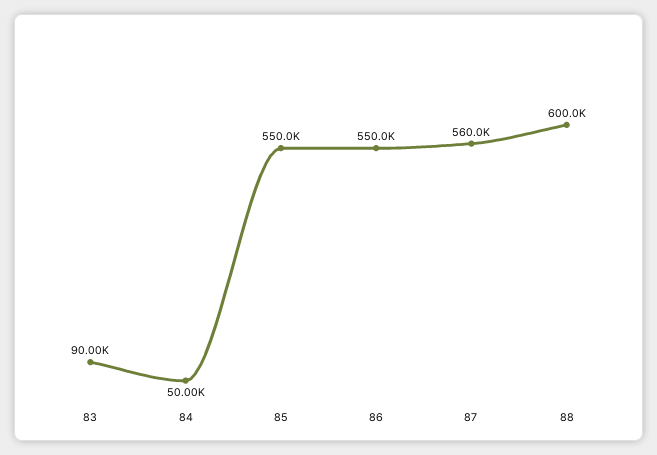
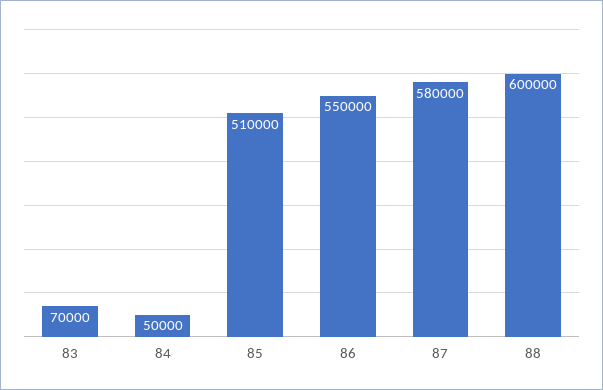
  {
-   "83": 90000,
+   "83": 70000,
    "84": 50000,
-   "85": 550000,
+   "85": 510000,
    "86": 550000,
-   "87": 560000,
+   "87": 580000,
    "88": 600000
  }

